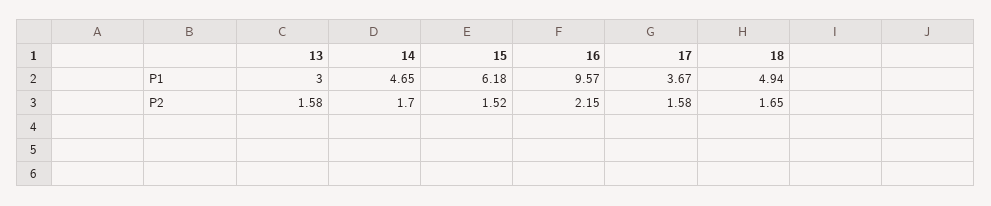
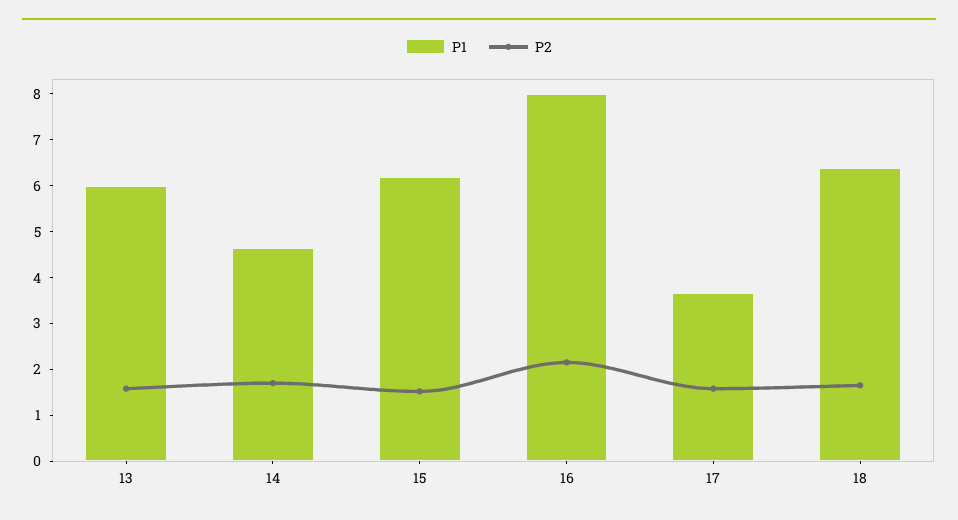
  {
    "P1": {
-     "13": 3,
+     "13": 6,
      "14": 4.65,
      "15": 6.18,
-     "16": 9.57,
+     "16": 8,
      "17": 3.67,
-     "18": 4.94
+     "18": 6.4
    },
    "P2": {
      "13": 1.58,
      "14": 1.7,
      "15": 1.52,
      "16": 2.15,
      "17": 1.58,
      "18": 1.65
    }
  }

